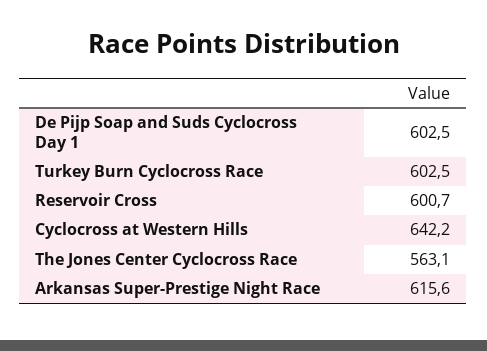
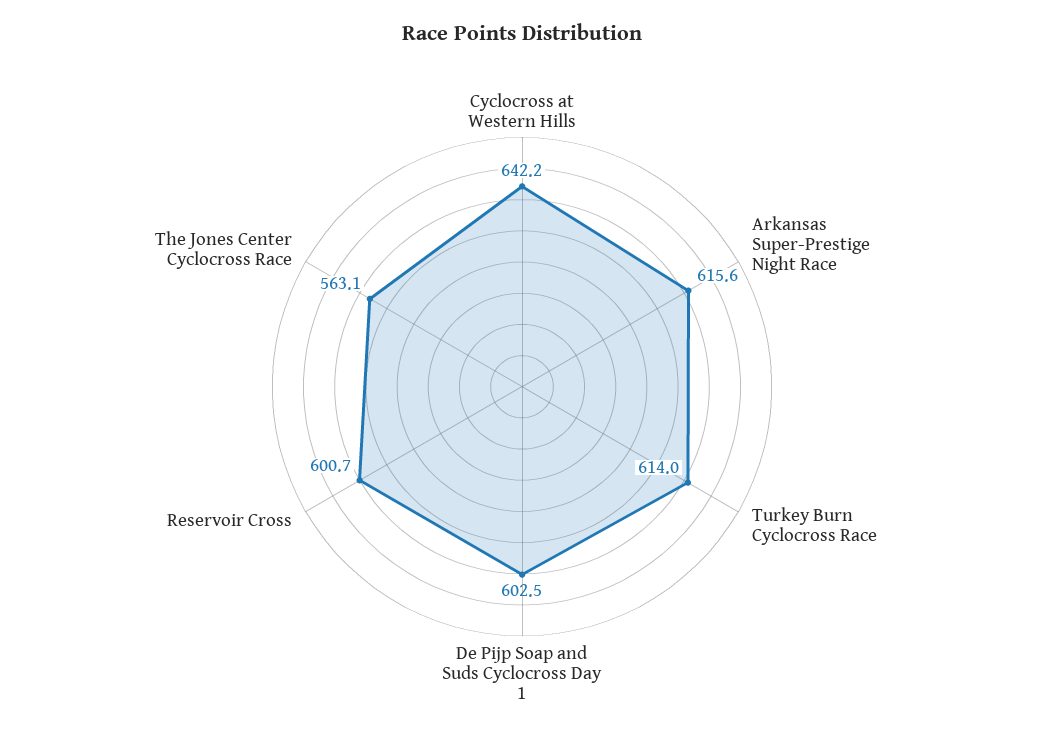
  {
    "De Pijp Soap and Suds Cyclocross Day 1": 602.5,
-   "Turkey Burn Cyclocross Race": 602.5,
+   "Turkey Burn Cyclocross Race": 614,
    "Reservoir Cross": 600.7,
    "Cyclocross at Western Hills": 642.2,
    "The Jones Center Cyclocross Race": 563.1,
    "Arkansas Super-Prestige Night Race": 615.6
  }

